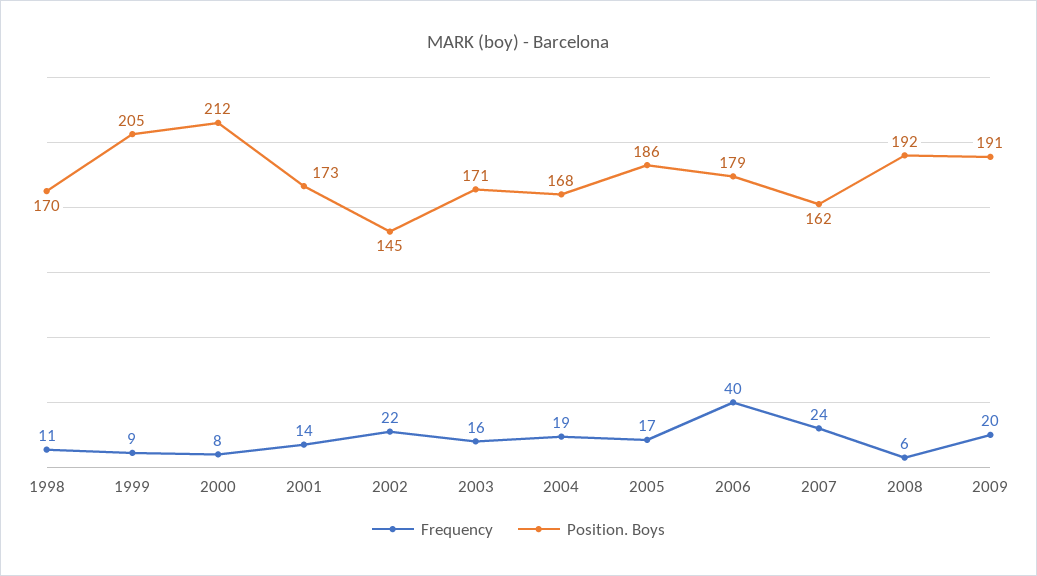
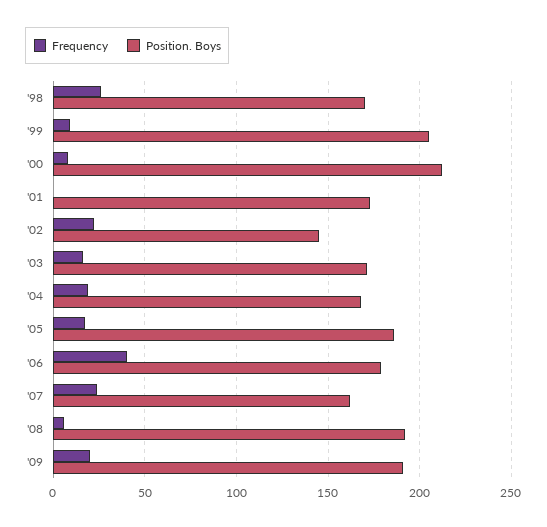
  {
    "Frequency": {
-     "1998": 11,
+     "1998": 25,
      "1999": 9,
      "2000": 8,
-     "2001": 14,
+     "2001": 0,
      "2002": 22,
      "2003": 16,
      "2004": 19,
      "2005": 17,
      "2006": 40,
      "2007": 24,
      "2008": 6,
      "2009": 20
    },
    "Position. Boys": {
      "1998": 170,
      "1999": 205,
      "2000": 212,
      "2001": 173,
      "2002": 145,
      "2003": 171,
      "2004": 168,
      "2005": 186,
      "2006": 179,
      "2007": 162,
      "2008": 192,
      "2009": 191
    }
  }

